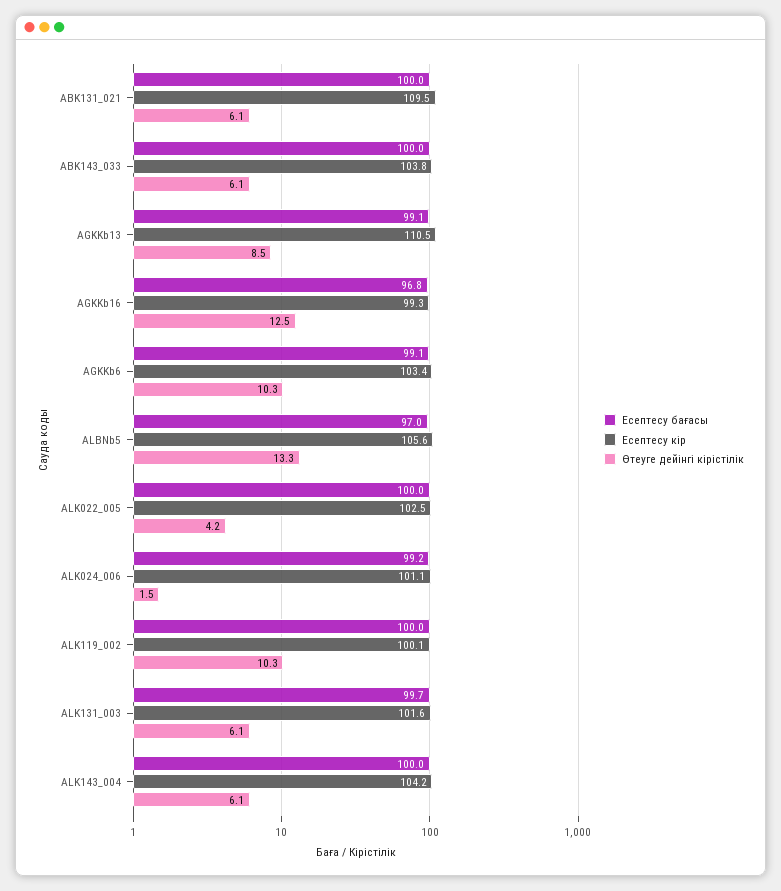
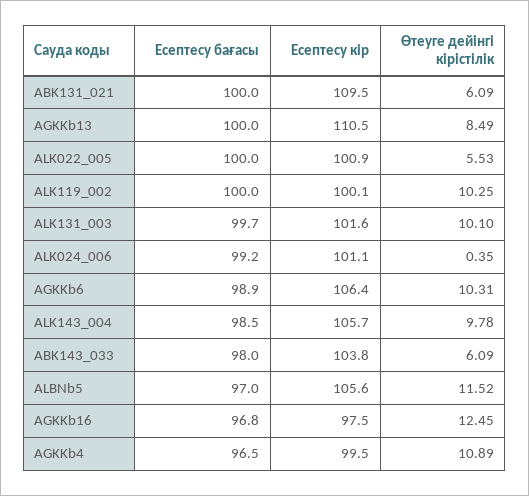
  {
    "Есептесу бағасы": {
      "ABK131_021": 100,
-     "ABK143_033": 100,
+     "ABK143_033": 98,
-     "AGKKb13": 99.1,
+     "AGKKb13": 100,
      "AGKKb16": 96.8,
-     "AGKKb6": 99.1,
+     "AGKKb6": 98.9,
      "ALBNb5": 97,
      "ALK022_005": 100,
      "ALK024_006": 99.2,
      "ALK119_002": 100,
      "ALK131_003": 99.7,
-     "ALK143_004": 100
+     "ALK143_004": 98.5,
+     "AGKKb4": 96.5
    },
    "Есептесу кір": {
      "ABK131_021": 109.5,
      "ABK143_033": 103.8,
      "AGKKb13": 110.5,
-     "AGKKb16": 99.3,
+     "AGKKb16": 97.5,
-     "AGKKb6": 103.4,
+     "AGKKb6": 106.4,
      "ALBNb5": 105.6,
-     "ALK022_005": 102.5,
+     "ALK022_005": 100.9,
      "ALK024_006": 101.1,
      "ALK119_002": 100.1,
      "ALK131_003": 101.6,
-     "ALK143_004": 104.2
+     "ALK143_004": 105.7,
+     "AGKKb4": 99.5
    },
    "Өтеуге дейінгі кірістілік": {
      "ABK131_021": 6.09,
      "ABK143_033": 6.09,
      "AGKKb13": 8.49,
      "AGKKb16": 12.45,
      "AGKKb6": 10.31,
-     "ALBNb5": 13.3,
+     "ALBNb5": 11.52,
-     "ALK022_005": 4.2,
+     "ALK022_005": 5.53,
-     "ALK024_006": 1.5,
+     "ALK024_006": 0.35,
      "ALK119_002": 10.25,
-     "ALK131_003": 6.1,
+     "ALK131_003": 10.1,
-     "ALK143_004": 6.1
+     "ALK143_004": 9.78,
+     "AGKKb4": 10.89
    }
  }

